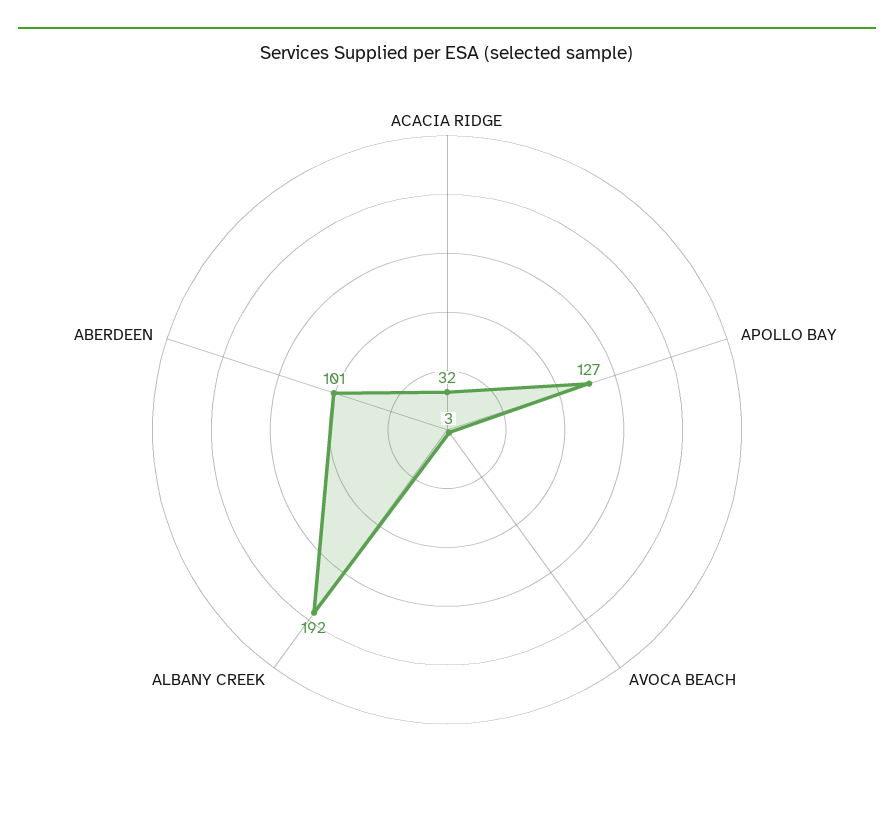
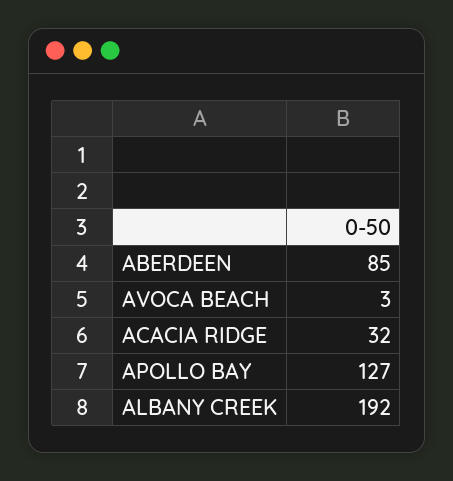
  {
    "ACACIA RIDGE": 32,
    "APOLLO BAY": 127,
    "AVOCA BEACH": 3,
    "ALBANY CREEK": 192,
-   "ABERDEEN": 101
+   "ABERDEEN": 85
  }

